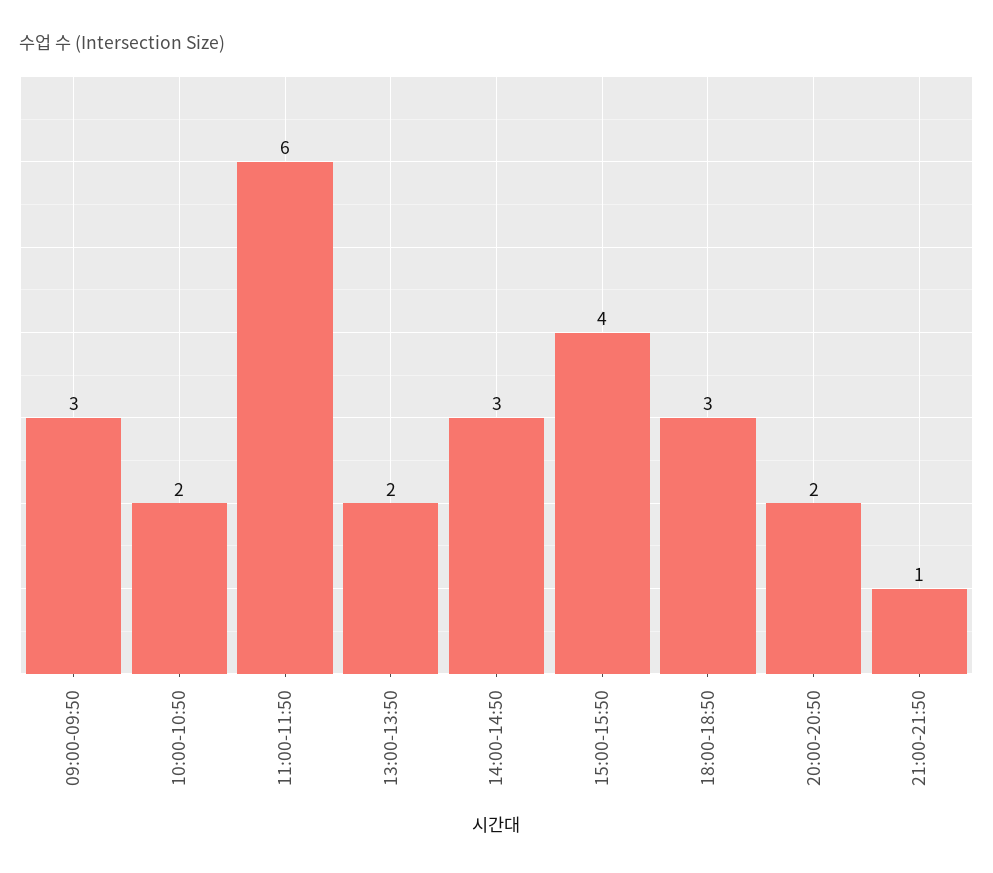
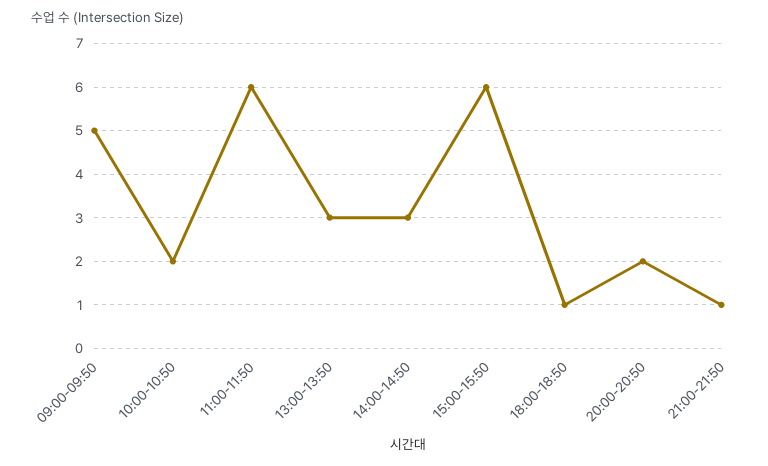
  {
-   "09:00-09:50": 3,
+   "09:00-09:50": 5,
    "10:00-10:50": 2,
    "11:00-11:50": 6,
-   "13:00-13:50": 2,
+   "13:00-13:50": 3,
    "14:00-14:50": 3,
-   "15:00-15:50": 4,
+   "15:00-15:50": 6,
-   "18:00-18:50": 3,
+   "18:00-18:50": 1,
    "20:00-20:50": 2,
    "21:00-21:50": 1
  }

